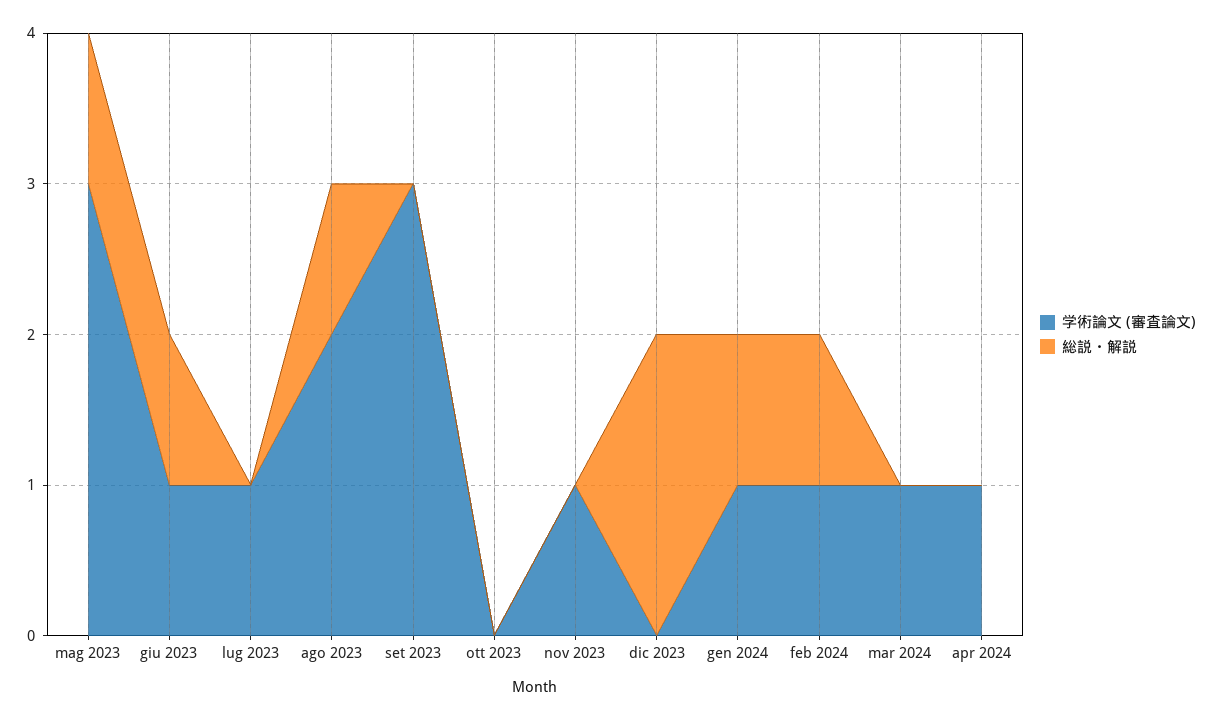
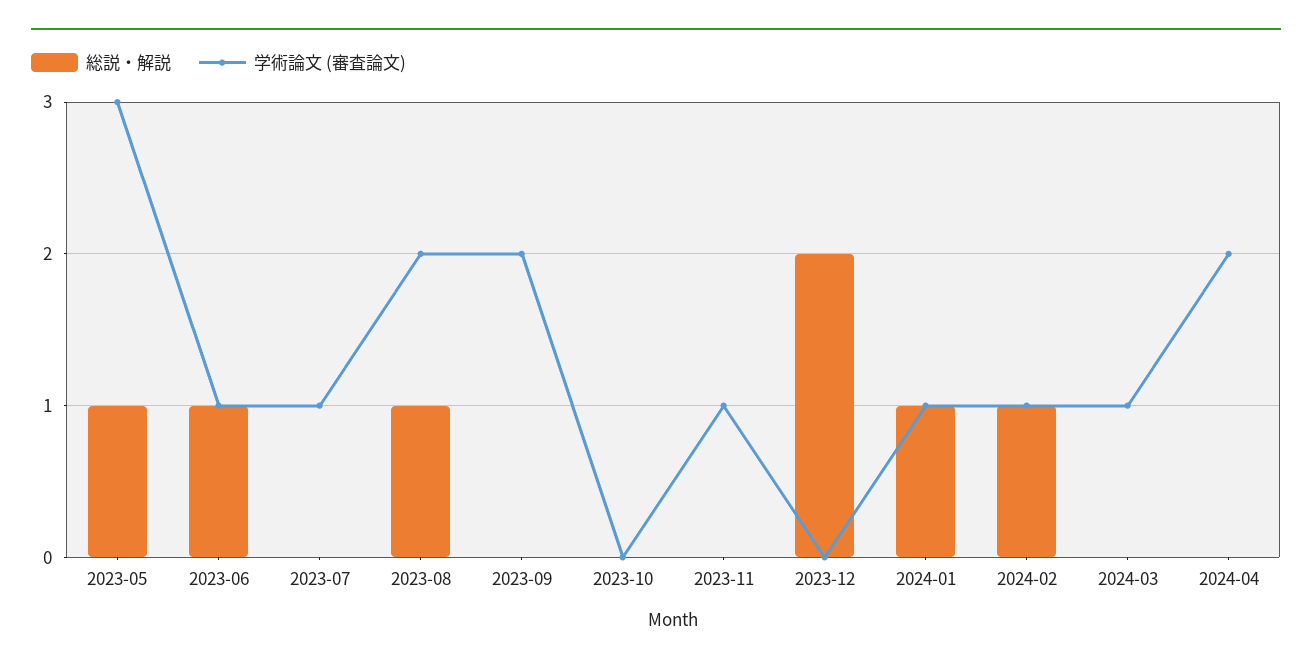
  {
    "学術論文 (審査論文)": {
      "mag 2023": 3,
      "giu 2023": 1,
      "lug 2023": 1,
      "ago 2023": 2,
-     "set 2023": 3,
+     "set 2023": 2,
      "ott 2023": 0,
      "nov 2023": 1,
      "dic 2023": 0,
      "gen 2024": 1,
      "feb 2024": 1,
      "mar 2024": 1,
-     "apr 2024": 1
+     "apr 2024": 2
    },
    "総説・解説": {
      "mag 2023": 1,
      "giu 2023": 1,
      "lug 2023": 0,
      "ago 2023": 1,
      "set 2023": 0,
      "ott 2023": 0,
      "nov 2023": 0,
      "dic 2023": 2,
      "gen 2024": 1,
      "feb 2024": 1,
      "mar 2024": 0,
      "apr 2024": 0
    }
  }

